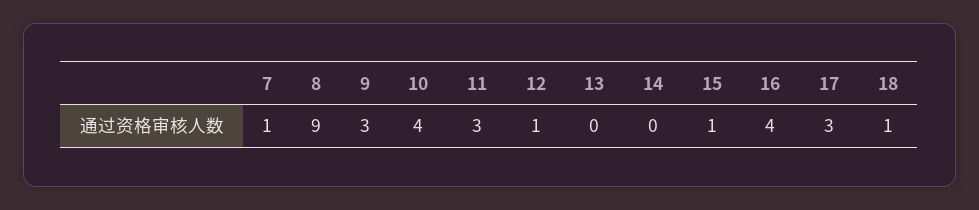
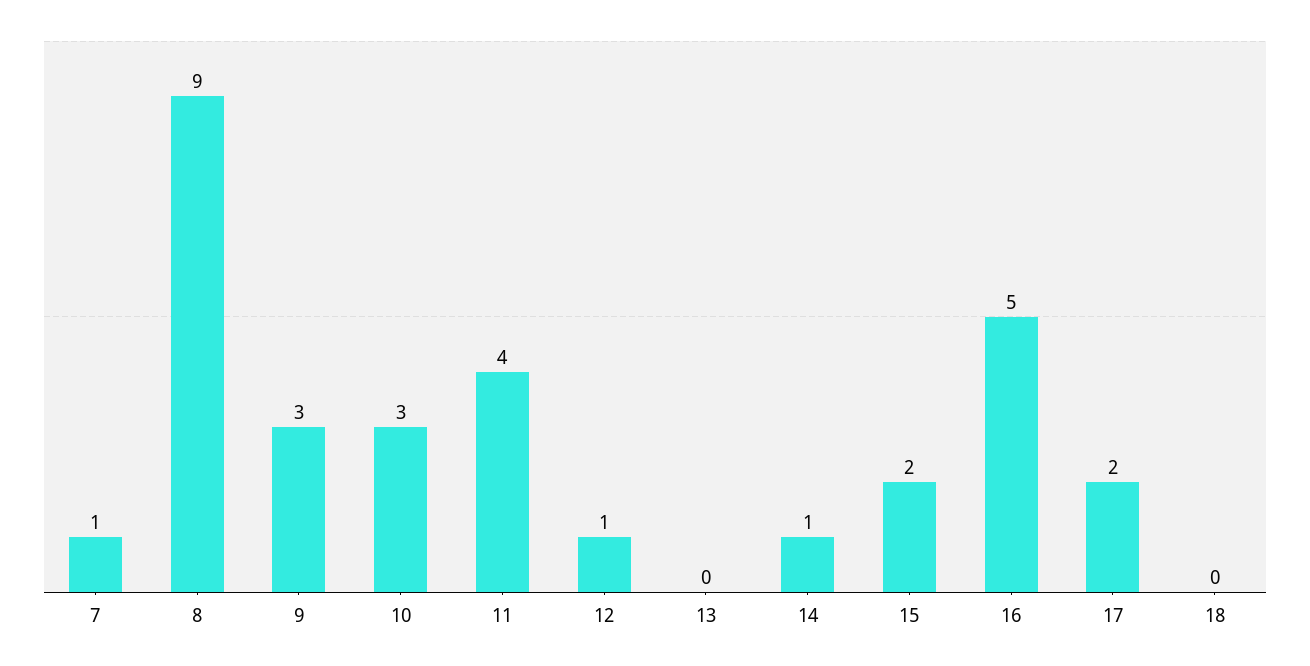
  {
    "7": 1,
    "8": 9,
    "9": 3,
-   "10": 4,
+   "10": 3,
-   "11": 3,
+   "11": 4,
    "12": 1,
    "13": 0,
-   "14": 0,
+   "14": 1,
-   "15": 1,
+   "15": 2,
-   "16": 4,
+   "16": 5,
-   "17": 3,
+   "17": 2,
-   "18": 1
+   "18": 0
  }

